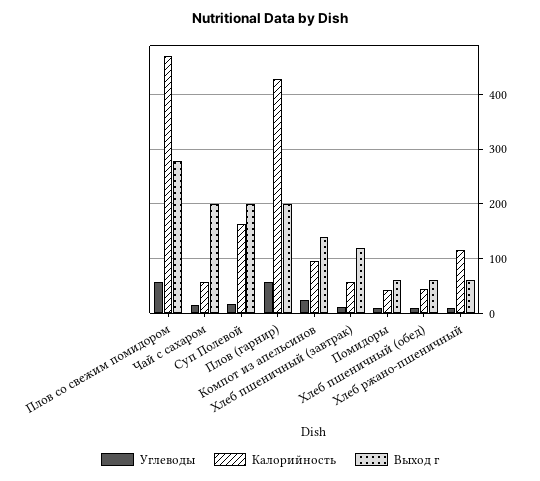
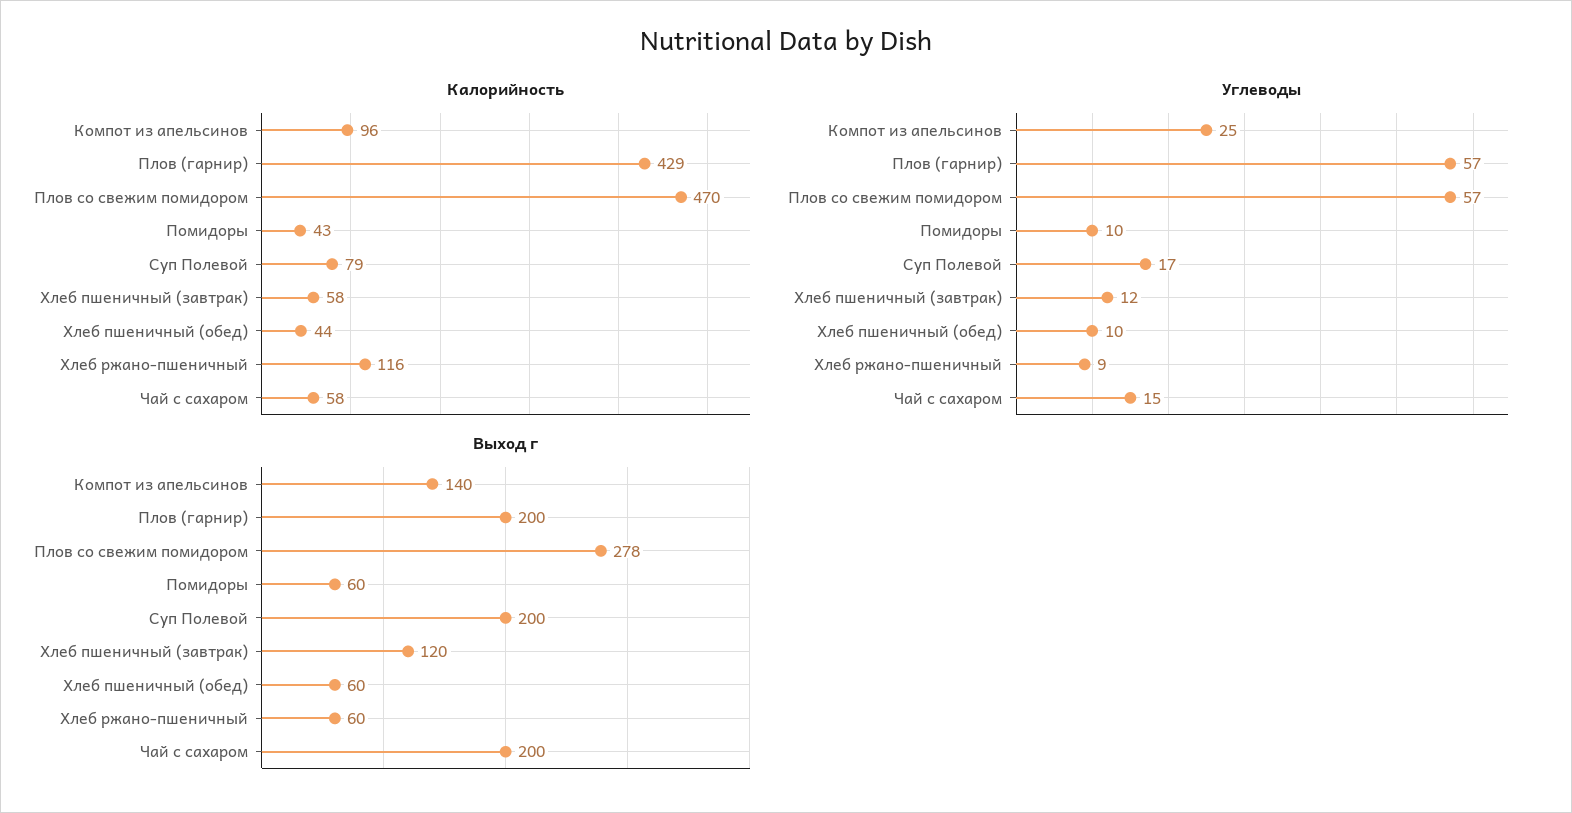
  {
    "Углеводы": {
      "Плов со свежим помидором": 57,
      "Чай с сахаром": 15,
      "Суп Полевой": 17,
      "Плов (гарнир)": 57,
      "Компот из апельсинов": 25,
      "Хлеб пшеничный (завтрак)": 12,
      "Помидоры": 10,
      "Хлеб пшеничный (обед)": 10,
      "Хлеб ржано-пшеничный": 9
    },
    "Калорийность": {
      "Плов со свежим помидором": 470,
      "Чай с сахаром": 58,
-     "Суп Полевой": 160,
+     "Суп Полевой": 79,
      "Плов (гарнир)": 429,
      "Компот из апельсинов": 96,
      "Хлеб пшеничный (завтрак)": 58,
      "Помидоры": 43,
      "Хлеб пшеничный (обед)": 44,
      "Хлеб ржано-пшеничный": 116
    },
    "Выход г": {
      "Плов со свежим помидором": 278,
      "Чай с сахаром": 200,
      "Суп Полевой": 200,
      "Плов (гарнир)": 200,
      "Компот из апельсинов": 140,
      "Хлеб пшеничный (завтрак)": 120,
      "Помидоры": 60,
      "Хлеб пшеничный (обед)": 60,
      "Хлеб ржано-пшеничный": 60
    }
  }

